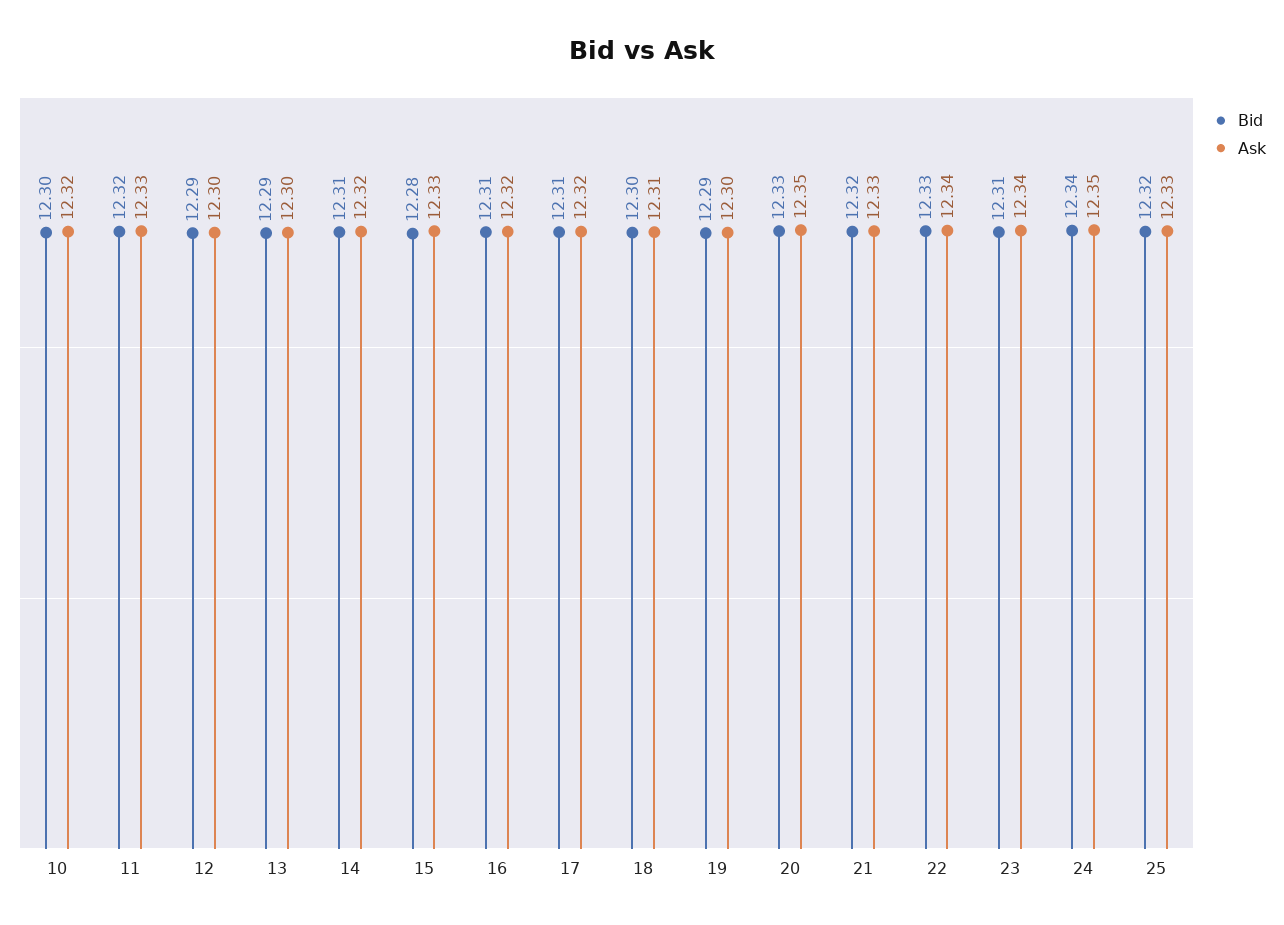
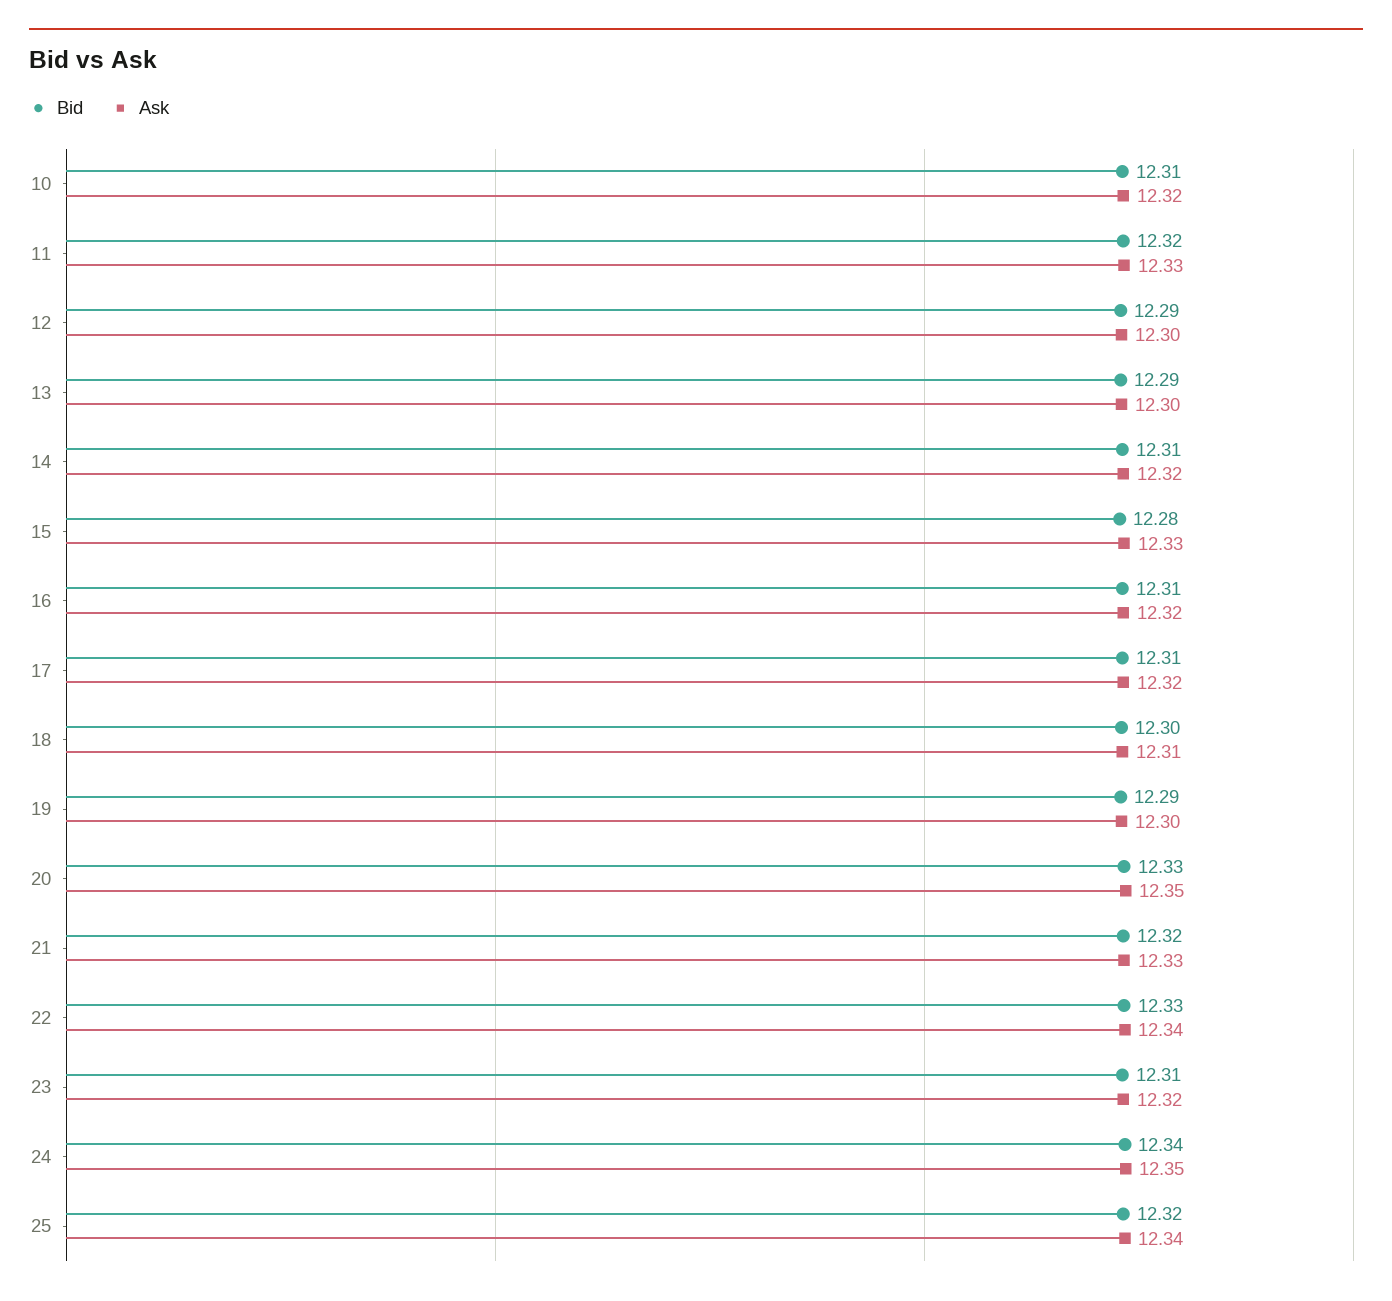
  {
    "Bid": {
-     "10": 12.3,
+     "10": 12.31,
      "11": 12.32,
      "12": 12.29,
      "13": 12.29,
      "14": 12.31,
      "15": 12.28,
      "16": 12.31,
      "17": 12.31,
      "18": 12.3,
      "19": 12.29,
      "20": 12.33,
      "21": 12.32,
      "22": 12.33,
      "23": 12.31,
      "24": 12.34,
      "25": 12.32
    },
    "Ask": {
      "10": 12.32,
      "11": 12.33,
      "12": 12.3,
      "13": 12.3,
      "14": 12.32,
      "15": 12.33,
      "16": 12.32,
      "17": 12.32,
      "18": 12.31,
      "19": 12.3,
      "20": 12.35,
      "21": 12.33,
      "22": 12.34,
-     "23": 12.34,
+     "23": 12.32,
      "24": 12.35,
-     "25": 12.33
+     "25": 12.34
    }
  }

